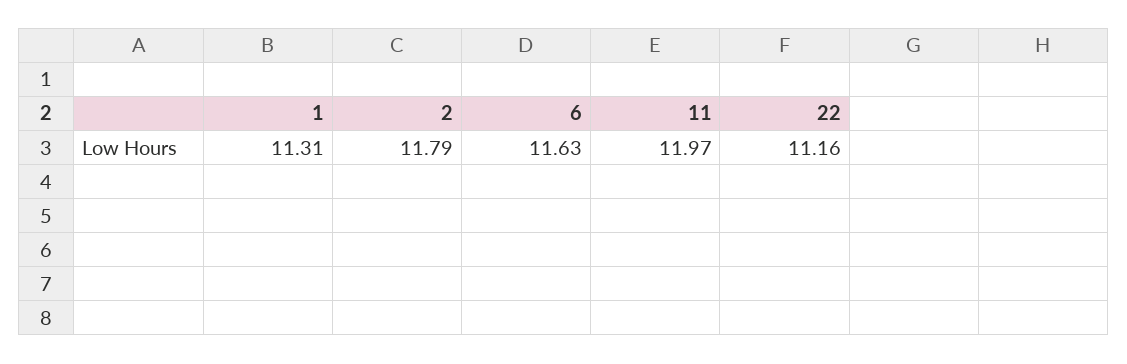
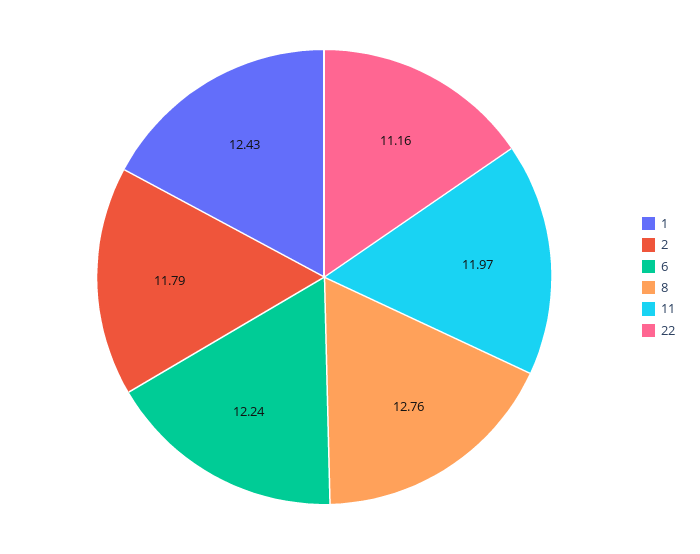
  {
-   "1": 11.31,
+   "1": 12.43,
    "2": 11.79,
-   "6": 11.63,
+   "6": 12.24,
    "11": 11.97,
-   "22": 11.16
+   "22": 11.16,
+   "8": 12.76
  }

